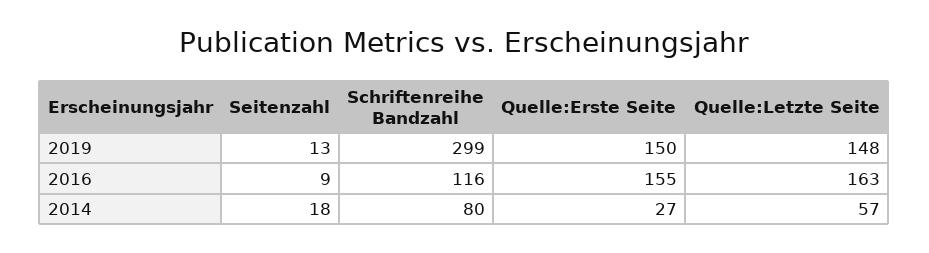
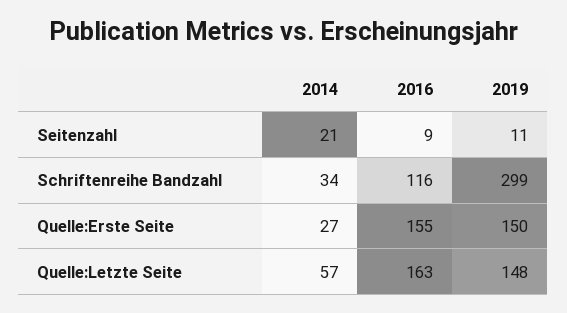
  {
    "Seitenzahl": {
-     "2019": 13,
+     "2019": 11,
      "2016": 9,
-     "2014": 18
+     "2014": 21
    },
    "Schriftenreihe Bandzahl": {
      "2019": 299,
      "2016": 116,
-     "2014": 80
+     "2014": 34
    },
    "Quelle:Erste Seite": {
      "2019": 150,
      "2016": 155,
      "2014": 27
    },
    "Quelle:Letzte Seite": {
      "2019": 148,
      "2016": 163,
      "2014": 57
    }
  }

